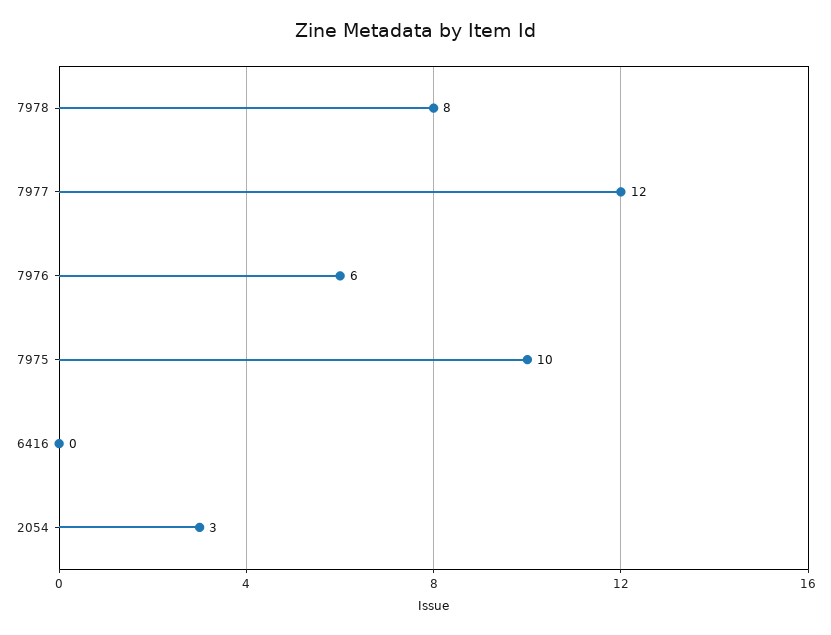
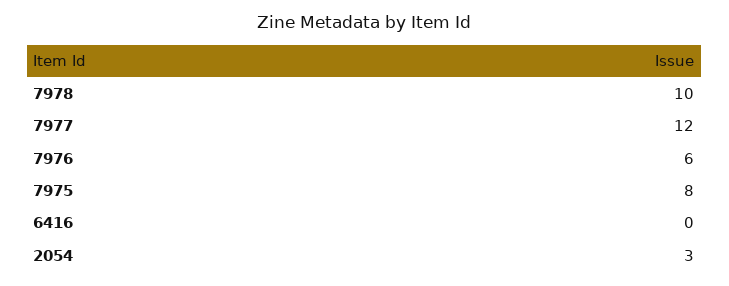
  {
-   "7978": 8,
+   "7978": 10,
    "7977": 12,
    "7976": 6,
-   "7975": 10,
+   "7975": 8,
    "6416": 0,
    "2054": 3
  }

